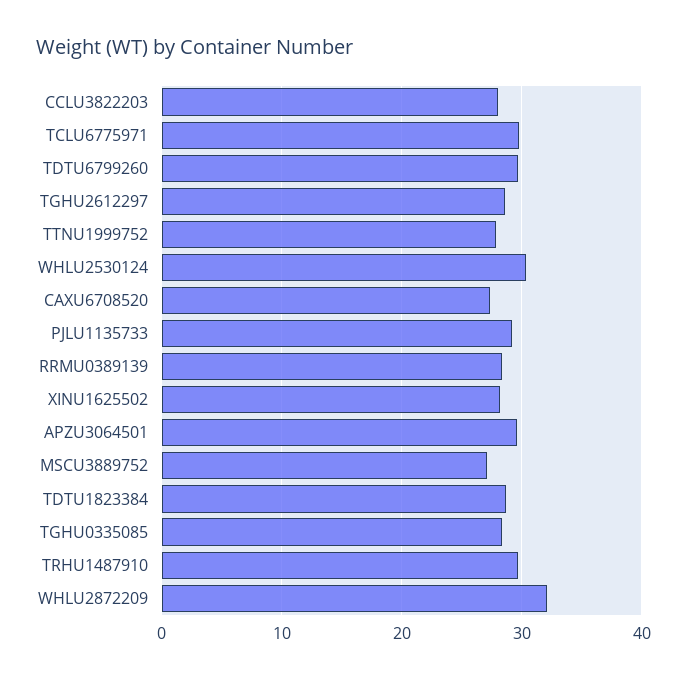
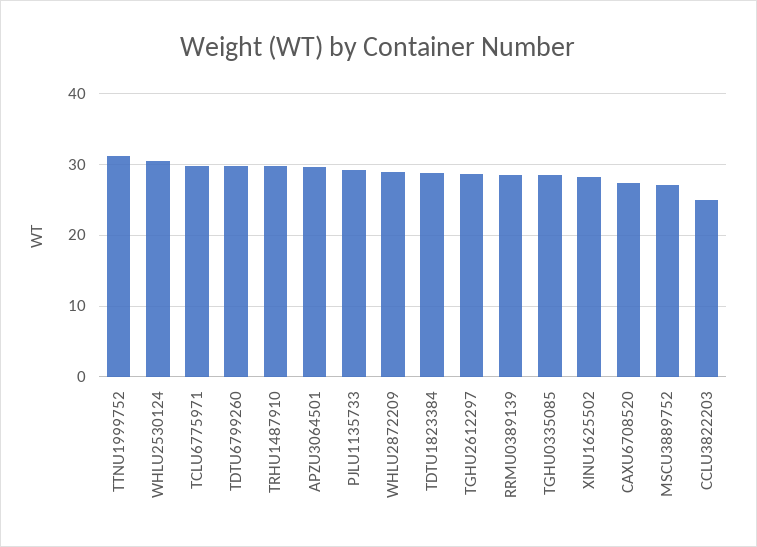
  {
-   "CCLU3822203": 28,
+   "CCLU3822203": 25,
    "TCLU6775971": 30,
    "TDTU6799260": 30,
    "TGHU2612297": 29,
-   "TTNU1999752": 28,
+   "TTNU1999752": 31,
    "WHLU2530124": 30,
    "CAXU6708520": 27,
    "PJLU1135733": 29,
    "RRMU0389139": 28,
    "XINU1625502": 28,
    "APZU3064501": 30,
    "MSCU3889752": 27,
    "TDTU1823384": 29,
    "TGHU0335085": 28,
    "TRHU1487910": 30,
-   "WHLU2872209": 32
+   "WHLU2872209": 29
  }

